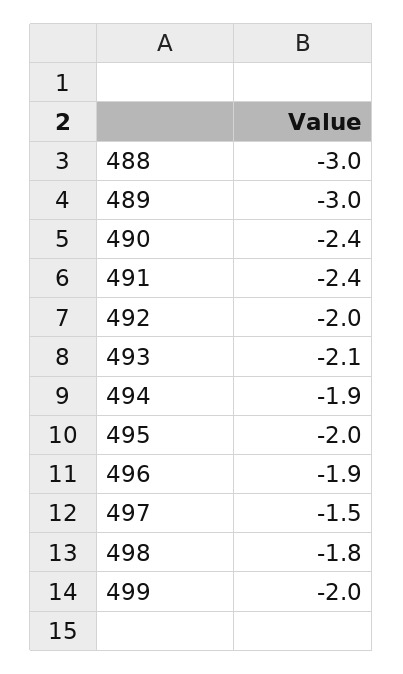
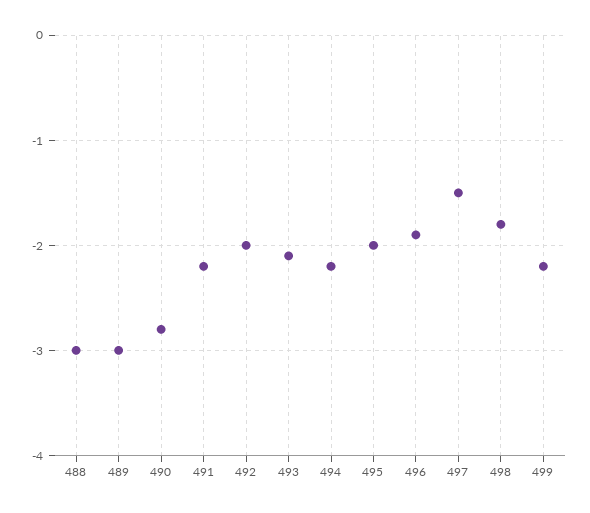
  {
    "488": -3,
    "489": -3,
-   "490": -2.4,
+   "490": -2.8,
-   "491": -2.4,
+   "491": -2.2,
    "492": -2,
    "493": -2.1,
-   "494": -1.9,
+   "494": -2.2,
    "495": -2,
    "496": -1.9,
    "497": -1.5,
    "498": -1.8,
-   "499": -2
+   "499": -2.2
  }

